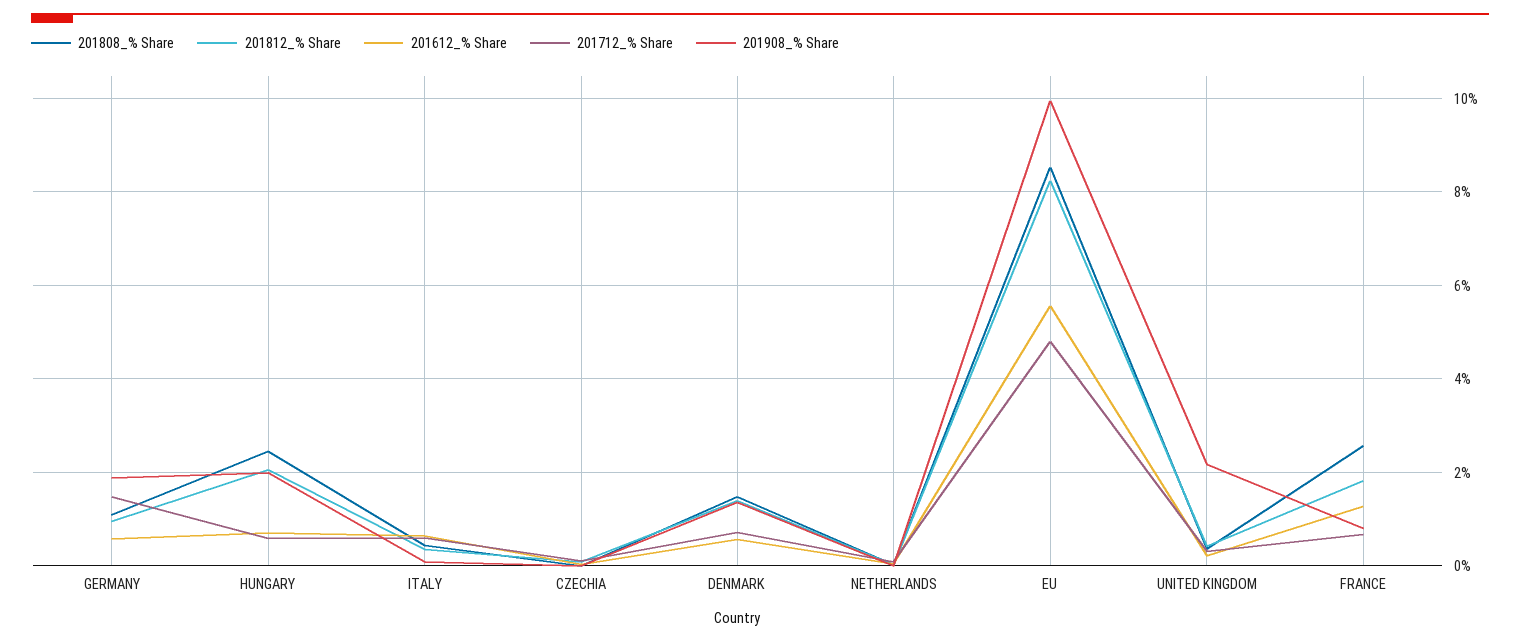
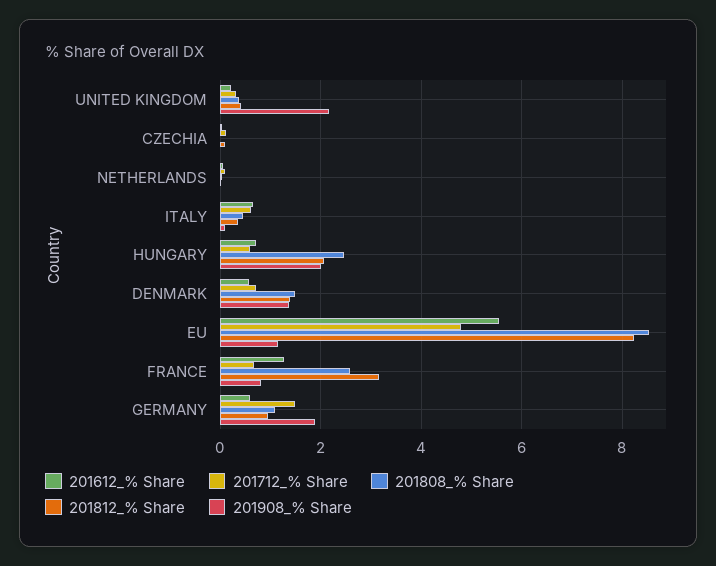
  {
    "201808_% Share": {
      "GERMANY": 1,
      "HUNGARY": 2.4,
      "ITALY": 0.4,
      "CZECHIA": 0,
      "DENMARK": 1.4,
      "NETHERLANDS": 0,
      "EU": 8.6,
      "UNITED KINGDOM": 0.4,
      "FRANCE": 2.6
    },
    "201812_% Share": {
      "GERMANY": 1,
      "HUNGARY": 2,
      "ITALY": 0.4,
      "CZECHIA": 0,
      "DENMARK": 1.4,
      "NETHERLANDS": 0,
      "EU": 8.2,
      "UNITED KINGDOM": 0.4,
-     "FRANCE": 1.8
+     "FRANCE": 3.2
    },
    "201612_% Share": {
      "GERMANY": 0.6,
      "HUNGARY": 0.8,
      "ITALY": 0.6,
      "CZECHIA": 0,
      "DENMARK": 0.6,
      "NETHERLANDS": 0,
      "EU": 5.6,
      "UNITED KINGDOM": 0.2,
      "FRANCE": 1.2
    },
    "201712_% Share": {
      "GERMANY": 1.4,
      "HUNGARY": 0.6,
      "ITALY": 0.6,
      "CZECHIA": 0.2,
      "DENMARK": 0.8,
      "NETHERLANDS": 0,
      "EU": 4.8,
      "UNITED KINGDOM": 0.4,
      "FRANCE": 0.6
    },
    "201908_% Share": {
      "GERMANY": 1.8,
      "HUNGARY": 2,
      "ITALY": 0,
      "CZECHIA": 0,
      "DENMARK": 1.4,
      "NETHERLANDS": 0,
-     "EU": 10,
+     "EU": 1.2,
      "UNITED KINGDOM": 2.2,
      "FRANCE": 0.8
    }
  }

